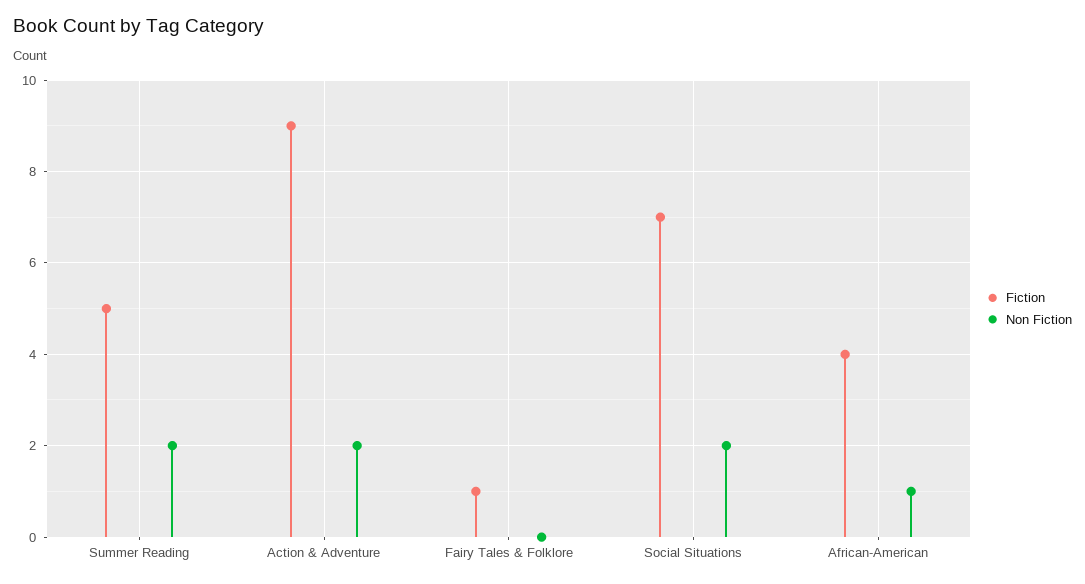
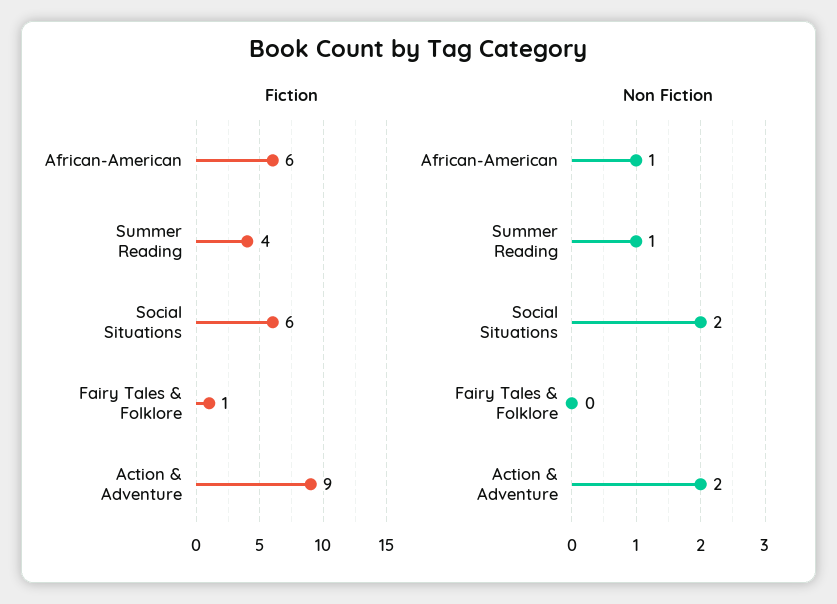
  {
    "Fiction": {
-     "Summer Reading": 5,
+     "Summer Reading": 4,
      "Action & Adventure": 9,
      "Fairy Tales & Folklore": 1,
-     "Social Situations": 7,
+     "Social Situations": 6,
-     "African-American": 4
+     "African-American": 6
    },
    "Non Fiction": {
-     "Summer Reading": 2,
+     "Summer Reading": 1,
      "Action & Adventure": 2,
      "Fairy Tales & Folklore": 0,
      "Social Situations": 2,
      "African-American": 1
    }
  }

